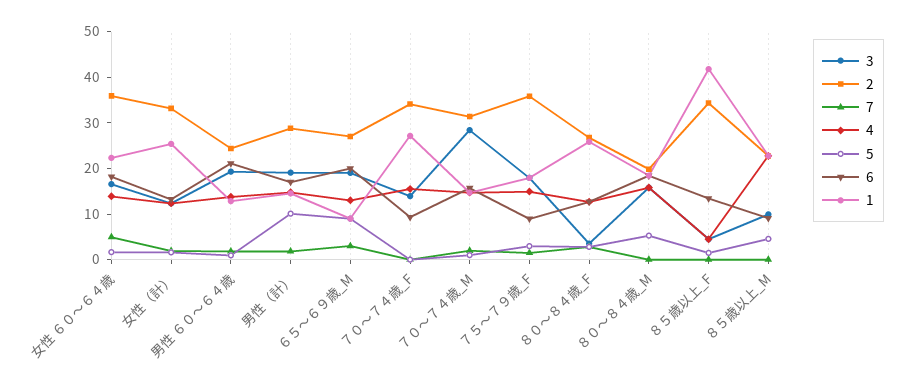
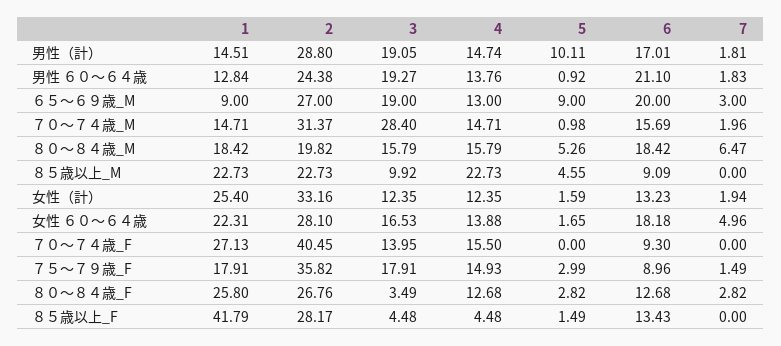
  {
    "3": {
      "女性 ６０～６４歳": 16.53,
      "女性（計）": 12.35,
      "男性 ６０～６４歳": 19.27,
      "男性（計）": 19.05,
      "６５～６９歳_M": 19,
      "７０～７４歳_F": 13.95,
      "７０～７４歳_M": 28.4,
      "７５～７９歳_F": 17.91,
      "８０～８４歳_F": 3.49,
      "８０～８４歳_M": 15.79,
      "８５歳以上_F": 4.48,
      "８５歳以上_M": 9.92
    },
    "2": {
-     "女性 ６０～６４歳": 36,
+     "女性 ６０～６４歳": 28.1,
      "女性（計）": 33.16,
      "男性 ６０～６４歳": 24.38,
      "男性（計）": 28.8,
      "６５～６９歳_M": 27,
-     "７０～７４歳_F": 34,
+     "７０～７４歳_F": 40.45,
      "７０～７４歳_M": 31.37,
      "７５～７９歳_F": 35.82,
      "８０～８４歳_F": 26.76,
      "８０～８４歳_M": 19.82,
-     "８５歳以上_F": 34,
+     "８５歳以上_F": 28.17,
      "８５歳以上_M": 22.73
    },
    "7": {
      "女性 ６０～６４歳": 4.96,
      "女性（計）": 1.94,
      "男性 ６０～６４歳": 1.83,
      "男性（計）": 1.81,
      "６５～６９歳_M": 3,
      "７０～７４歳_F": 0,
      "７０～７４歳_M": 1.96,
      "７５～７９歳_F": 1.49,
      "８０～８４歳_F": 2.82,
-     "８０～８４歳_M": 0,
+     "８０～８４歳_M": 6.47,
      "８５歳以上_F": 0,
      "８５歳以上_M": 0
    },
    "4": {
      "女性 ６０～６４歳": 13.88,
      "女性（計）": 12.35,
      "男性 ６０～６４歳": 13.76,
      "男性（計）": 14.74,
      "６５～６９歳_M": 13,
      "７０～７４歳_F": 15.5,
      "７０～７４歳_M": 14.71,
      "７５～７９歳_F": 14.93,
      "８０～８４歳_F": 12.68,
      "８０～８４歳_M": 15.79,
      "８５歳以上_F": 4.48,
      "８５歳以上_M": 22.73
    },
    "5": {
      "女性 ６０～６４歳": 1.65,
      "女性（計）": 1.59,
      "男性 ６０～６４歳": 0.92,
      "男性（計）": 10.11,
      "６５～６９歳_M": 9,
      "７０～７４歳_F": 0,
      "７０～７４歳_M": 0.98,
      "７５～７９歳_F": 2.99,
      "８０～８４歳_F": 2.82,
      "８０～８４歳_M": 5.26,
      "８５歳以上_F": 1.49,
      "８５歳以上_M": 4.55
    },
    "6": {
      "女性 ６０～６４歳": 18.18,
      "女性（計）": 13.23,
      "男性 ６０～６４歳": 21.1,
      "男性（計）": 17.01,
      "６５～６９歳_M": 20,
      "７０～７４歳_F": 9.3,
      "７０～７４歳_M": 15.69,
      "７５～７９歳_F": 8.96,
      "８０～８４歳_F": 12.68,
      "８０～８４歳_M": 18.42,
      "８５歳以上_F": 13.43,
      "８５歳以上_M": 9.09
    },
    "1": {
      "女性 ６０～６４歳": 22.31,
      "女性（計）": 25.4,
      "男性 ６０～６４歳": 12.84,
      "男性（計）": 14.51,
      "６５～６９歳_M": 9,
      "７０～７４歳_F": 27.13,
      "７０～７４歳_M": 14.71,
      "７５～７９歳_F": 17.91,
      "８０～８４歳_F": 25.8,
      "８０～８４歳_M": 18.42,
      "８５歳以上_F": 41.79,
      "８５歳以上_M": 22.73
    }
  }

